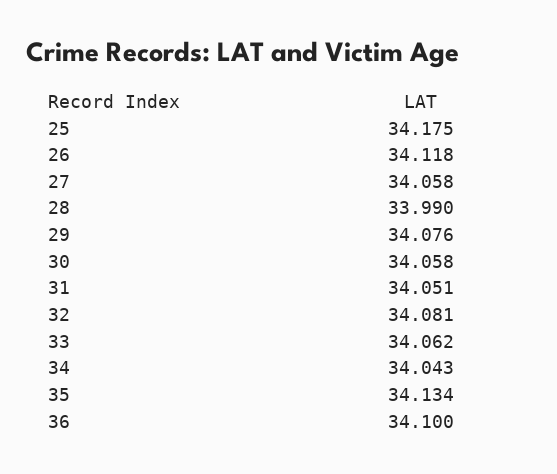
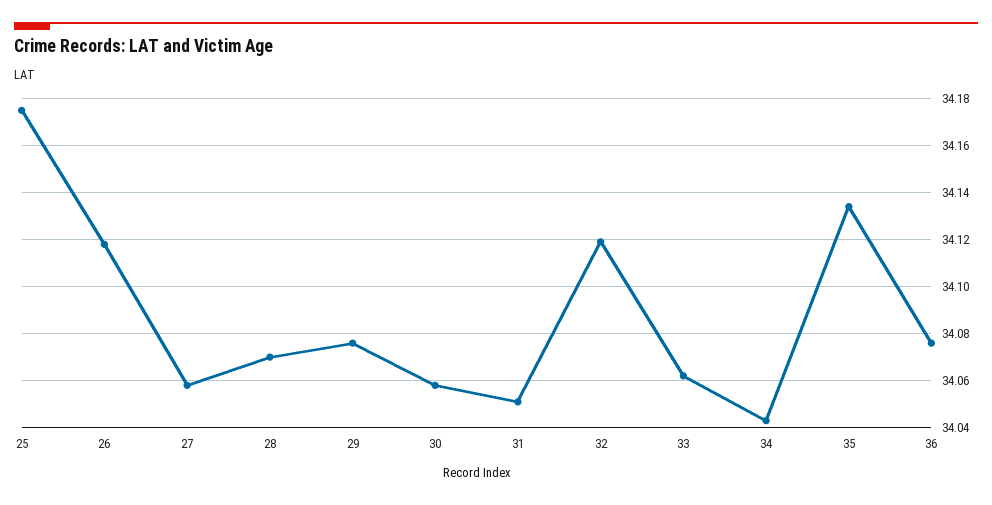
  {
    "25": 34.175,
    "26": 34.118,
    "27": 34.058,
-   "28": 33.99,
+   "28": 34.07,
    "29": 34.076,
    "30": 34.058,
    "31": 34.051,
-   "32": 34.081,
+   "32": 34.12,
    "33": 34.062,
    "34": 34.043,
    "35": 34.134,
-   "36": 34.1
+   "36": 34.075
  }

